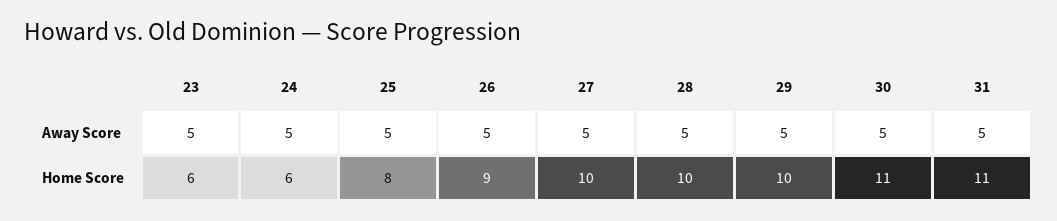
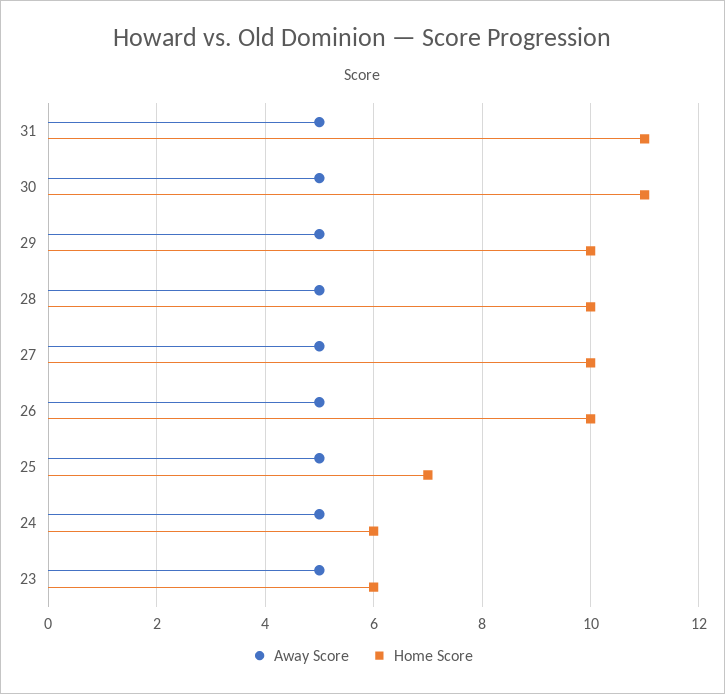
  {
    "Away Score": {
      "23": 5,
      "24": 5,
      "25": 5,
      "26": 5,
      "27": 5,
      "28": 5,
      "29": 5,
      "30": 5,
      "31": 5
    },
    "Home Score": {
      "23": 6,
      "24": 6,
-     "25": 8,
+     "25": 7,
-     "26": 9,
+     "26": 10,
      "27": 10,
      "28": 10,
      "29": 10,
      "30": 11,
      "31": 11
    }
  }

